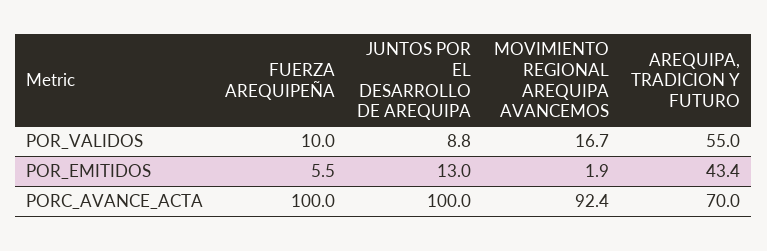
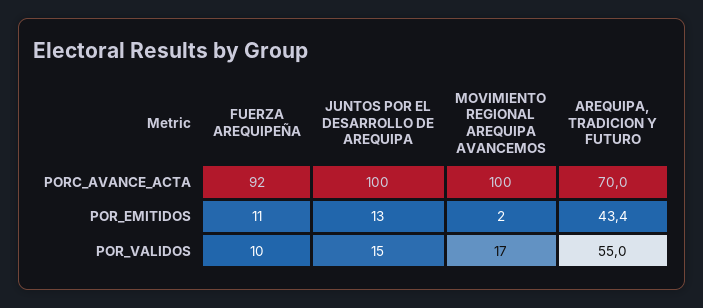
  {
    "FUERZA AREQUIPEÑA": {
      "POR_VALIDOS": 10,
-     "POR_EMITIDOS": 5.5,
+     "POR_EMITIDOS": 11,
-     "PORC_AVANCE_ACTA": 100
+     "PORC_AVANCE_ACTA": 92
    },
    "JUNTOS POR EL DESARROLLO DE AREQUIPA": {
-     "POR_VALIDOS": 8.8,
+     "POR_VALIDOS": 15,
      "POR_EMITIDOS": 13,
      "PORC_AVANCE_ACTA": 100
    },
    "MOVIMIENTO REGIONAL AREQUIPA AVANCEMOS": {
      "POR_VALIDOS": 16.7,
      "POR_EMITIDOS": 1.9,
-     "PORC_AVANCE_ACTA": 92.4
+     "PORC_AVANCE_ACTA": 100
    },
    "AREQUIPA, TRADICION Y FUTURO": {
      "POR_VALIDOS": 55,
      "POR_EMITIDOS": 43.4,
      "PORC_AVANCE_ACTA": 70
    }
  }

